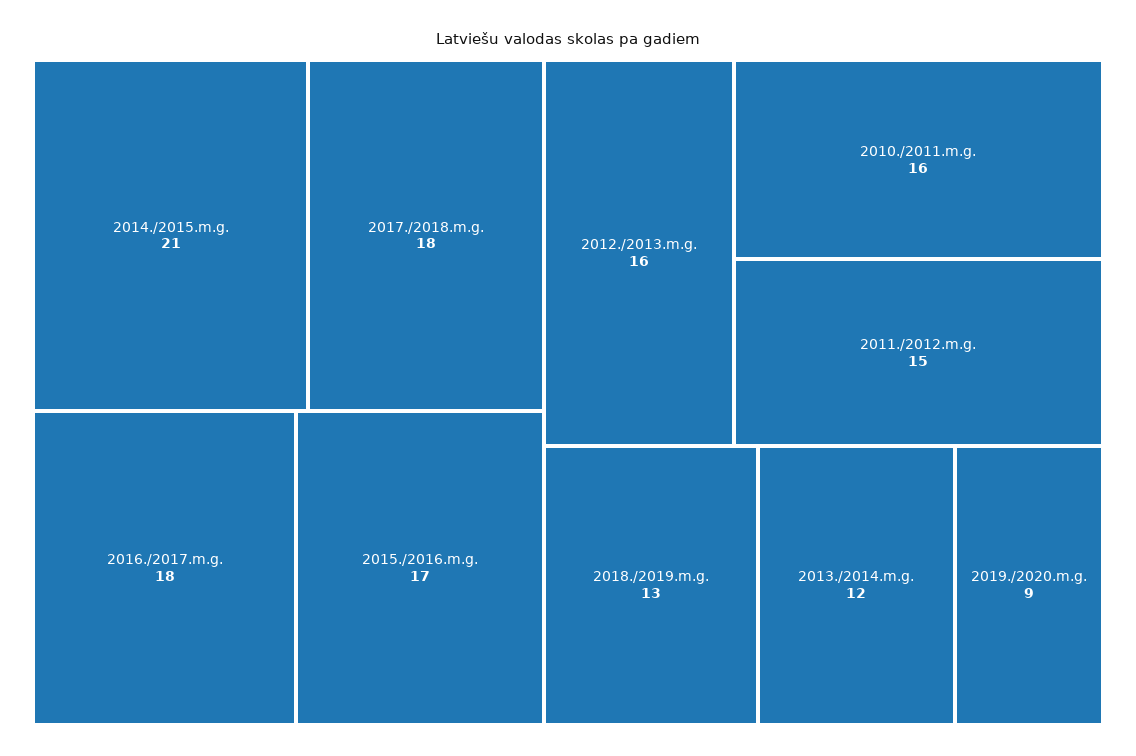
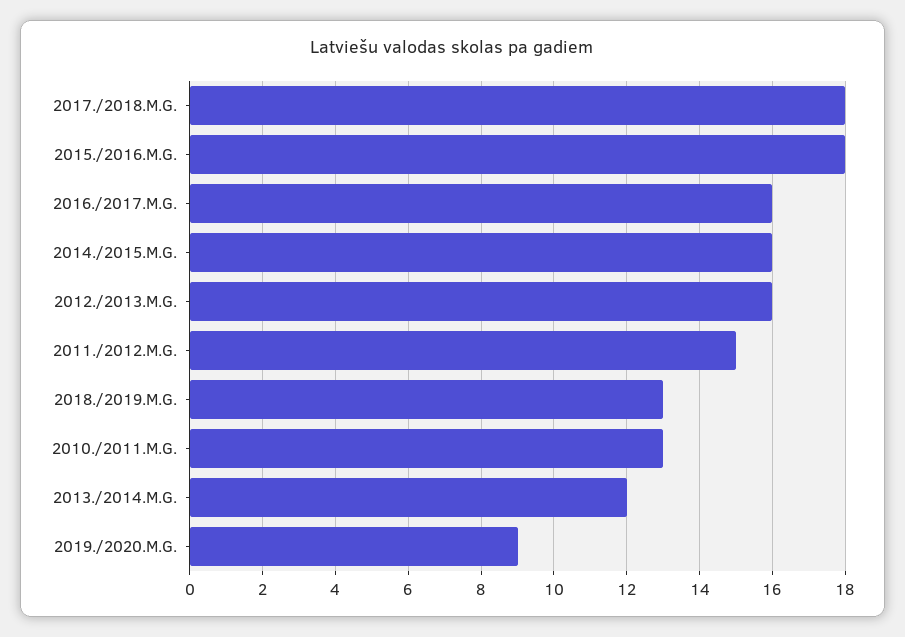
  {
-   "2014./2015.m.g.": 21,
+   "2014./2015.m.g.": 16,
    "2017./2018.m.g.": 18,
-   "2016./2017.m.g.": 18,
+   "2016./2017.m.g.": 16,
-   "2015./2016.m.g.": 17,
+   "2015./2016.m.g.": 18,
    "2012./2013.m.g.": 16,
-   "2010./2011.m.g.": 16,
+   "2010./2011.m.g.": 13,
    "2011./2012.m.g.": 15,
    "2018./2019.m.g.": 13,
    "2013./2014.m.g.": 12,
    "2019./2020.m.g.": 9
  }

